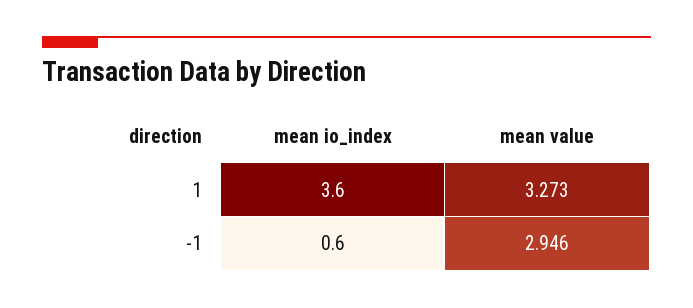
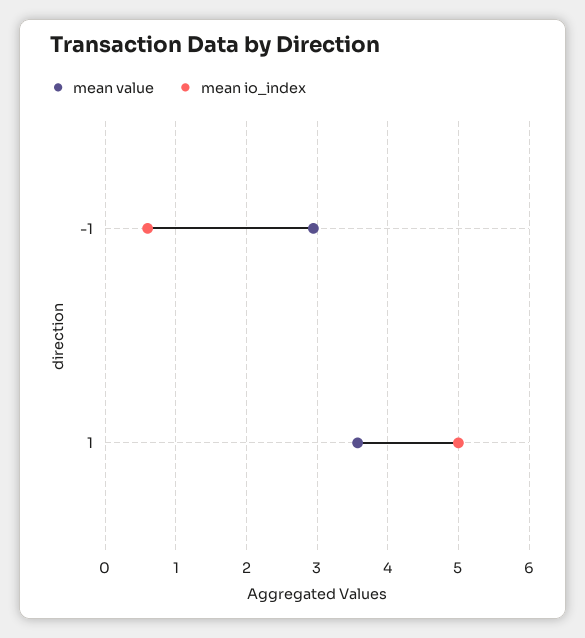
  {
    "mean io_index": {
-     "1": 3.6,
+     "1": 5,
      "-1": 0.6
    },
    "mean value": {
-     "1": 3.273,
+     "1": 3.6,
      "-1": 2.946
    }
  }

